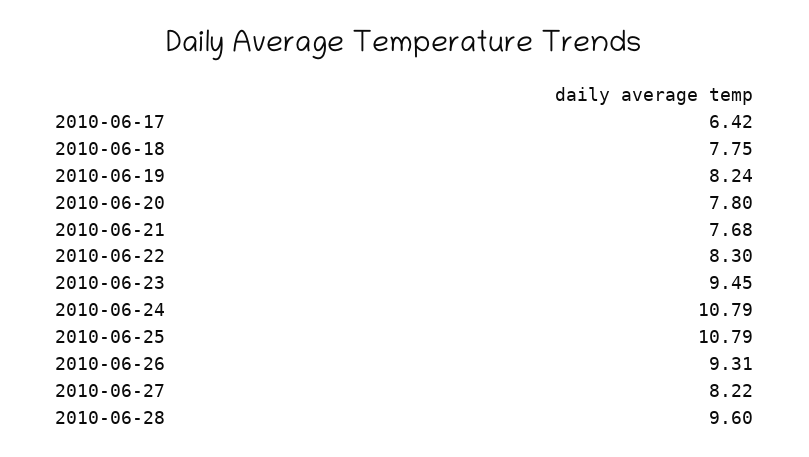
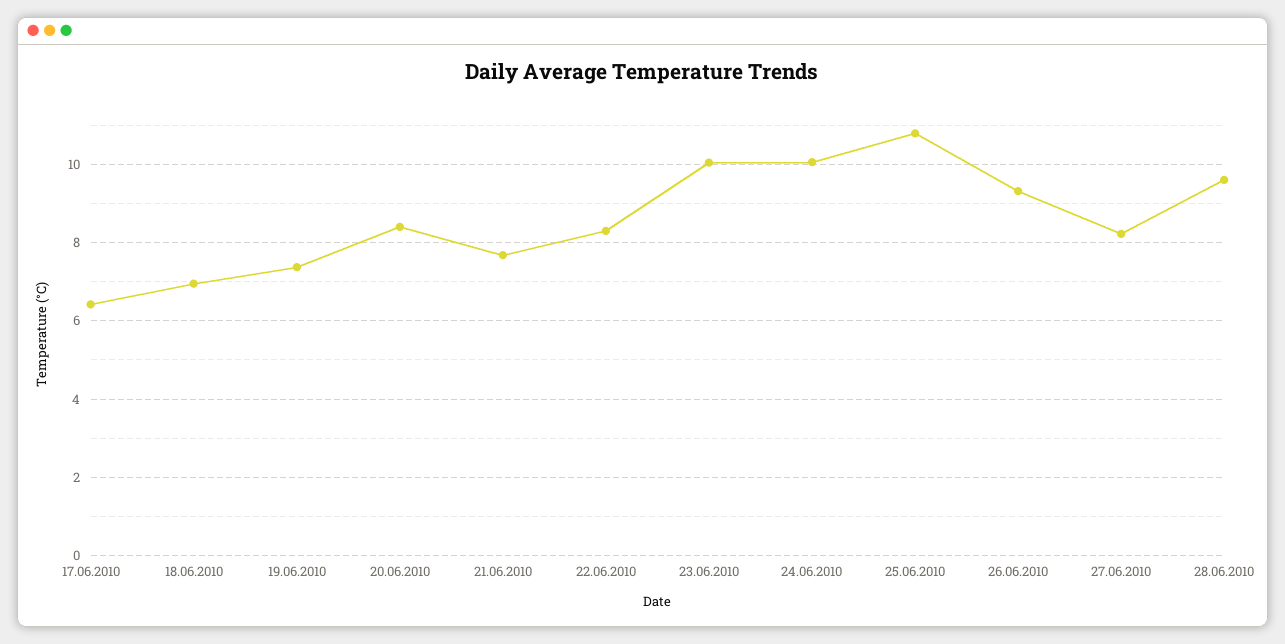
  {
    "2010-06-17": 6.42,
-   "2010-06-18": 7.75,
+   "2010-06-18": 7,
-   "2010-06-19": 8.24,
+   "2010-06-19": 7.4,
-   "2010-06-20": 7.8,
+   "2010-06-20": 8.4,
    "2010-06-21": 7.68,
    "2010-06-22": 8.3,
-   "2010-06-23": 9.45,
+   "2010-06-23": 10,
-   "2010-06-24": 10.79,
+   "2010-06-24": 10,
    "2010-06-25": 10.79,
    "2010-06-26": 9.31,
    "2010-06-27": 8.22,
    "2010-06-28": 9.6
  }

